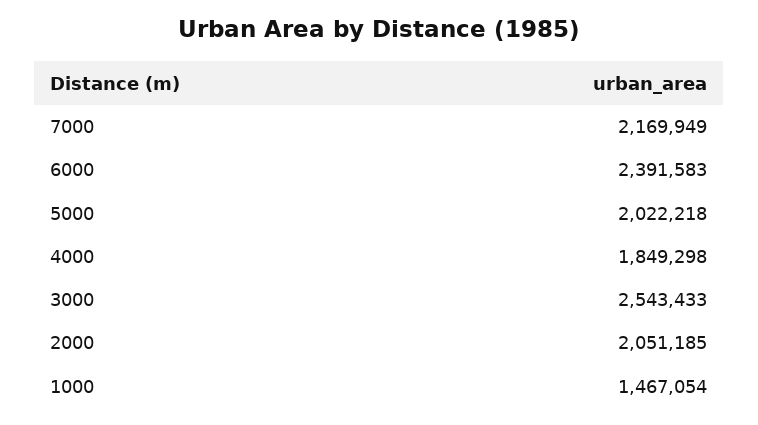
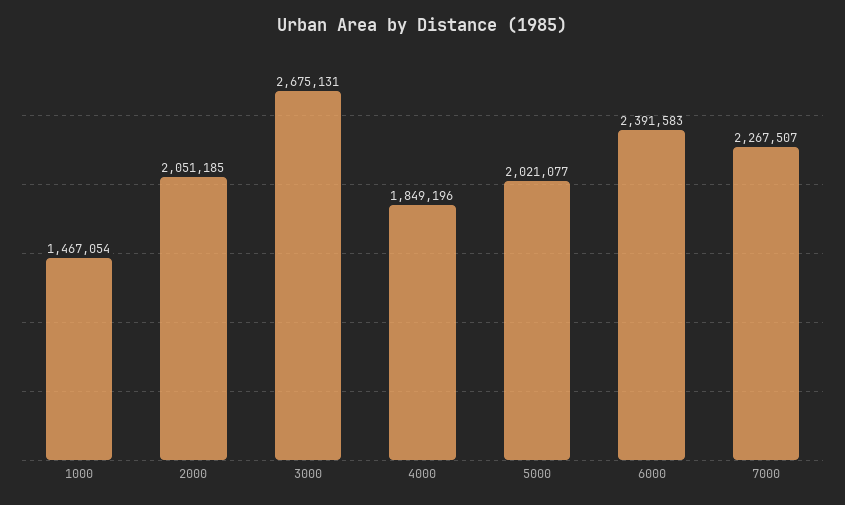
  {
-   "7000": 2169949,
+   "7000": 2267507,
    "6000": 2391583,
-   "5000": 2022218,
+   "5000": 2021077,
-   "4000": 1849298,
+   "4000": 1849196,
-   "3000": 2543433,
+   "3000": 2675131,
    "2000": 2051185,
    "1000": 1467054
  }

